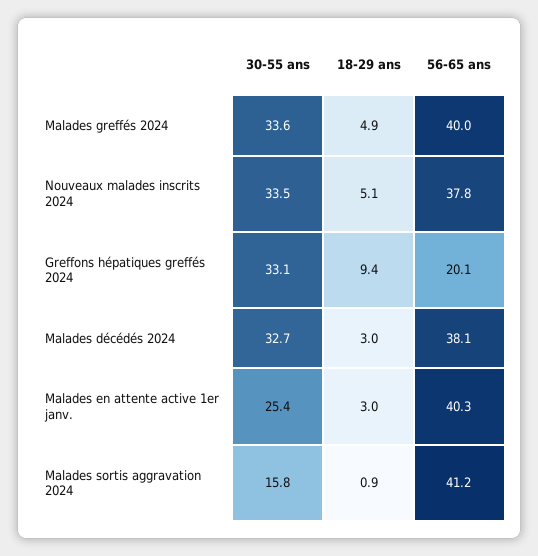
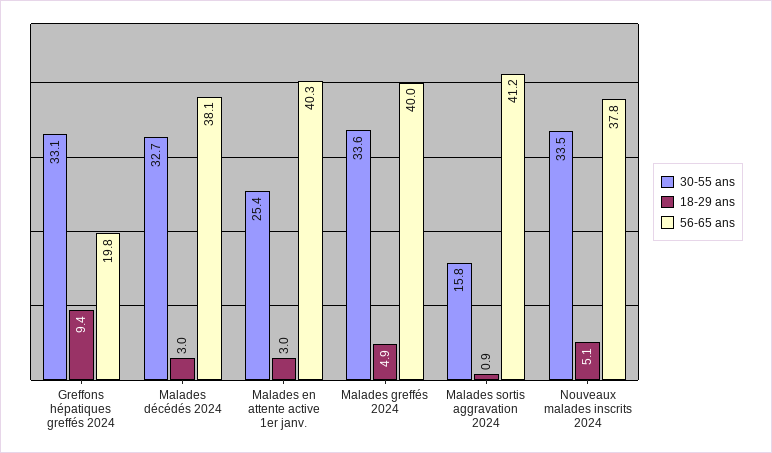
  {
    "30-55 ans": {
      "Malades greffés 2024": 33.6,
      "Nouveaux malades inscrits 2024": 33.5,
      "Greffons hépatiques greffés 2024": 33.1,
      "Malades décédés 2024": 32.7,
      "Malades en attente active 1er janv.": 25.4,
      "Malades sortis aggravation 2024": 15.8
    },
    "18-29 ans": {
      "Malades greffés 2024": 4.9,
      "Nouveaux malades inscrits 2024": 5.1,
      "Greffons hépatiques greffés 2024": 9.4,
      "Malades décédés 2024": 3,
      "Malades en attente active 1er janv.": 3,
      "Malades sortis aggravation 2024": 0.9
    },
    "56-65 ans": {
      "Malades greffés 2024": 40,
      "Nouveaux malades inscrits 2024": 37.8,
-     "Greffons hépatiques greffés 2024": 20.1,
+     "Greffons hépatiques greffés 2024": 19.8,
      "Malades décédés 2024": 38.1,
      "Malades en attente active 1er janv.": 40.3,
      "Malades sortis aggravation 2024": 41.2
    }
  }

